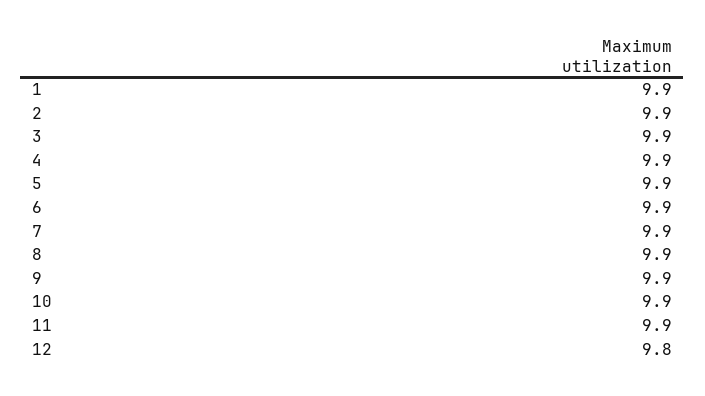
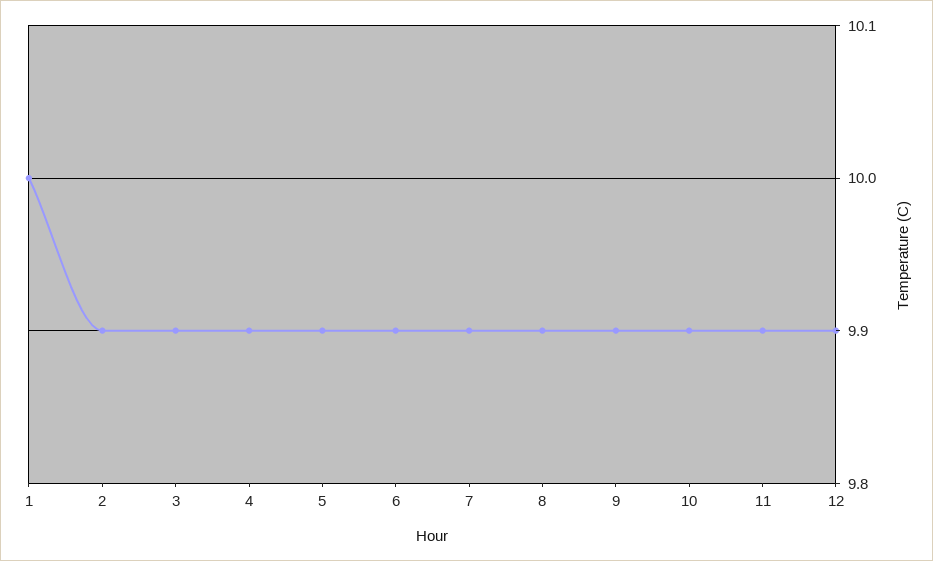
  {
-   "1": 9.9,
+   "1": 10,
    "2": 9.9,
    "3": 9.9,
    "4": 9.9,
    "5": 9.9,
    "6": 9.9,
    "7": 9.9,
    "8": 9.9,
    "9": 9.9,
    "10": 9.9,
    "11": 9.9,
-   "12": 9.8
+   "12": 9.9
  }

